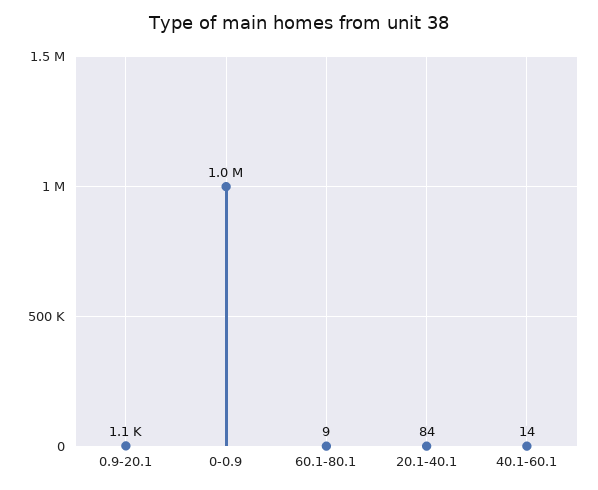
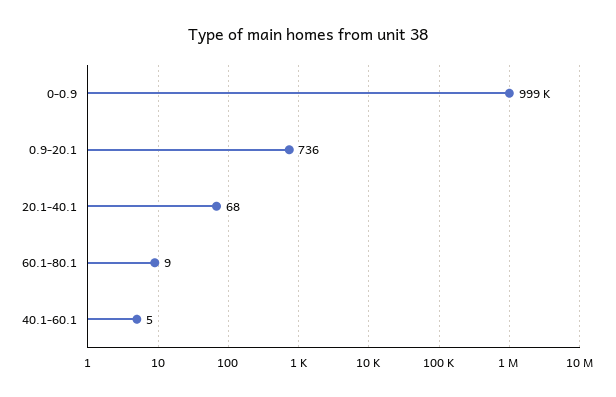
  {
-   "0.9-20.1": 1100,
+   "0.9-20.1": 736,
    "0-0.9": 999000,
    "60.1-80.1": 9,
-   "20.1-40.1": 84,
+   "20.1-40.1": 68,
-   "40.1-60.1": 14
+   "40.1-60.1": 5
  }

